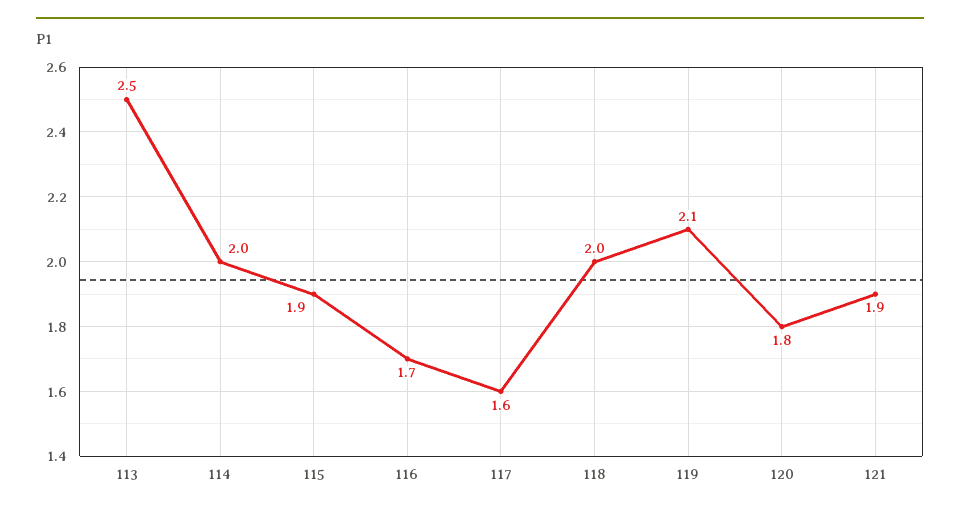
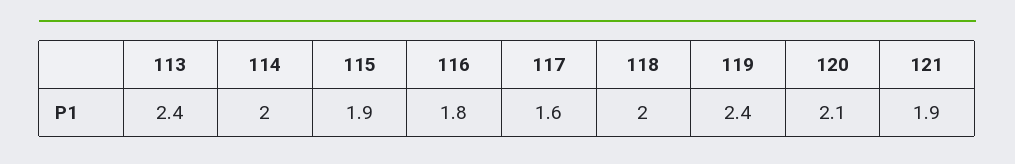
  {
-   "113": 2.5,
+   "113": 2.4,
    "114": 2,
    "115": 1.9,
-   "116": 1.7,
+   "116": 1.8,
    "117": 1.6,
    "118": 2,
-   "119": 2.1,
+   "119": 2.4,
-   "120": 1.8,
+   "120": 2.1,
    "121": 1.9
  }

